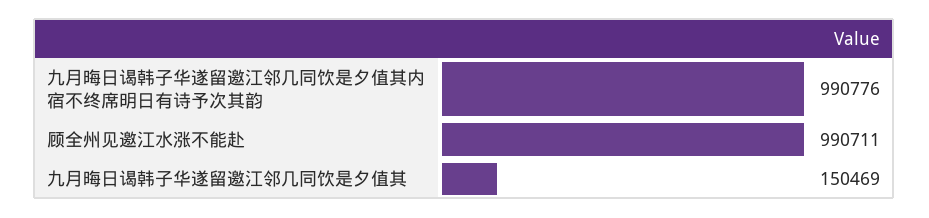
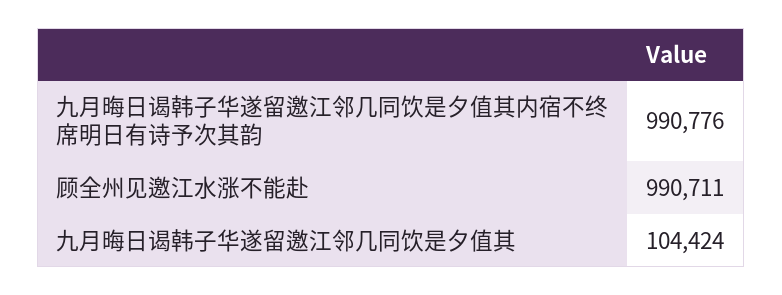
  {
    "九月晦日谒韩子华遂留邀江邻几同饮是夕值其内宿不终席明日有诗予次其韵": 990776,
    "顾全州见邀江水涨不能赴": 990711,
-   "九月晦日谒韩子华遂留邀江邻几同饮是夕值其": 150469
+   "九月晦日谒韩子华遂留邀江邻几同饮是夕值其": 104424
  }

